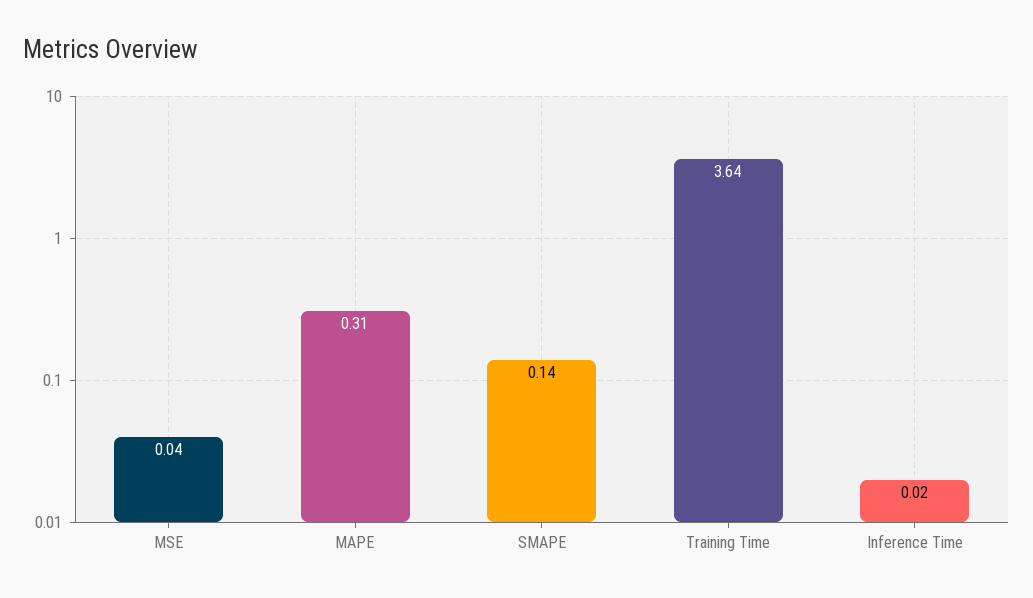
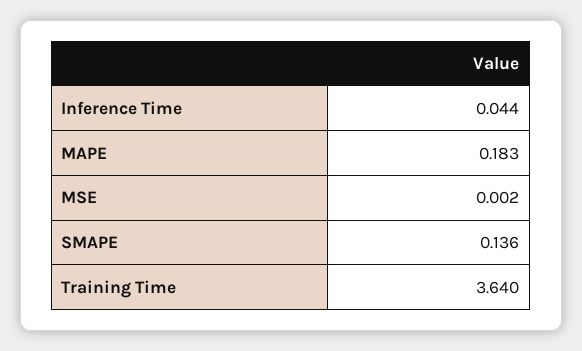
  {
-   "MSE": 0.04,
+   "MSE": 0.002,
-   "MAPE": 0.31,
+   "MAPE": 0.183,
    "SMAPE": 0.136,
    "Training Time": 3.64,
-   "Inference Time": 0.02
+   "Inference Time": 0.044
  }

